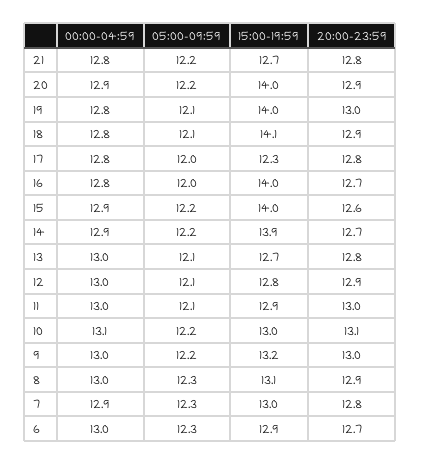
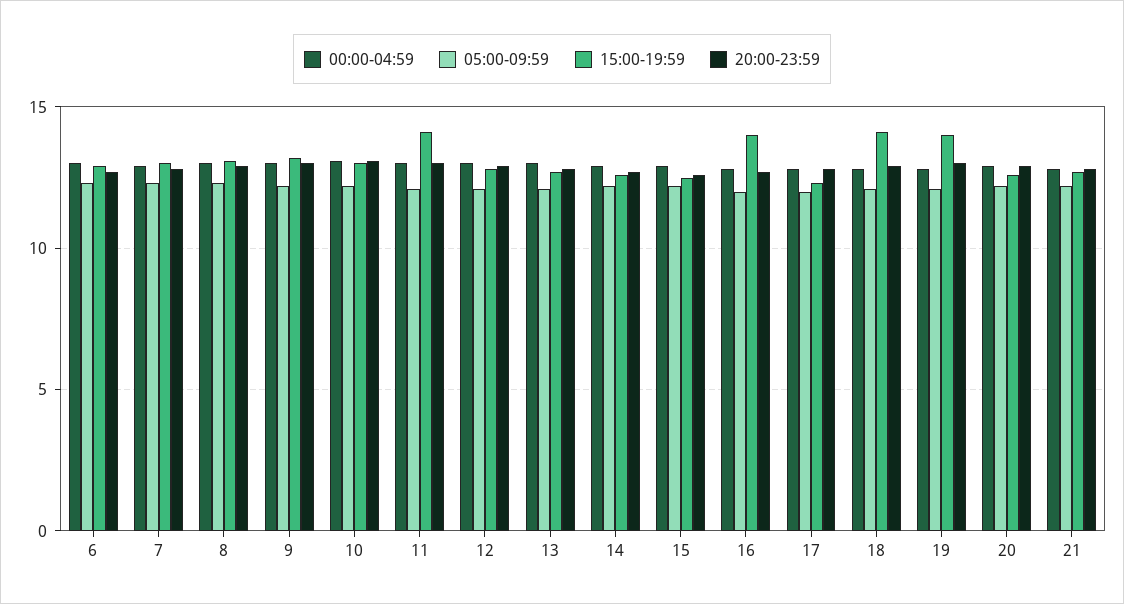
  {
    "00:00-04:59": {
      "21": 12.8,
      "20": 12.9,
      "19": 12.8,
      "18": 12.8,
      "17": 12.8,
      "16": 12.8,
      "15": 12.9,
      "14": 12.9,
      "13": 13,
      "12": 13,
      "11": 13,
      "10": 13.1,
      "9": 13,
      "8": 13,
      "7": 12.9,
      "6": 13
    },
    "05:00-09:59": {
      "21": 12.2,
      "20": 12.2,
      "19": 12.1,
      "18": 12.1,
      "17": 12,
      "16": 12,
      "15": 12.2,
      "14": 12.2,
      "13": 12.1,
      "12": 12.1,
      "11": 12.1,
      "10": 12.2,
      "9": 12.2,
      "8": 12.3,
      "7": 12.3,
      "6": 12.3
    },
    "15:00-19:59": {
      "21": 12.7,
-     "20": 14,
+     "20": 12.5,
      "19": 14,
      "18": 14.1,
      "17": 12.3,
      "16": 14,
-     "15": 14,
+     "15": 12.5,
-     "14": 13.9,
+     "14": 12.5,
      "13": 12.7,
      "12": 12.8,
-     "11": 12.9,
+     "11": 14,
      "10": 13,
      "9": 13.2,
      "8": 13.1,
      "7": 13,
      "6": 12.9
    },
    "20:00-23:59": {
      "21": 12.8,
      "20": 12.9,
      "19": 13,
      "18": 12.9,
      "17": 12.8,
      "16": 12.7,
      "15": 12.6,
      "14": 12.7,
      "13": 12.8,
      "12": 12.9,
      "11": 13,
      "10": 13.1,
      "9": 13,
      "8": 12.9,
      "7": 12.8,
      "6": 12.7
    }
  }

